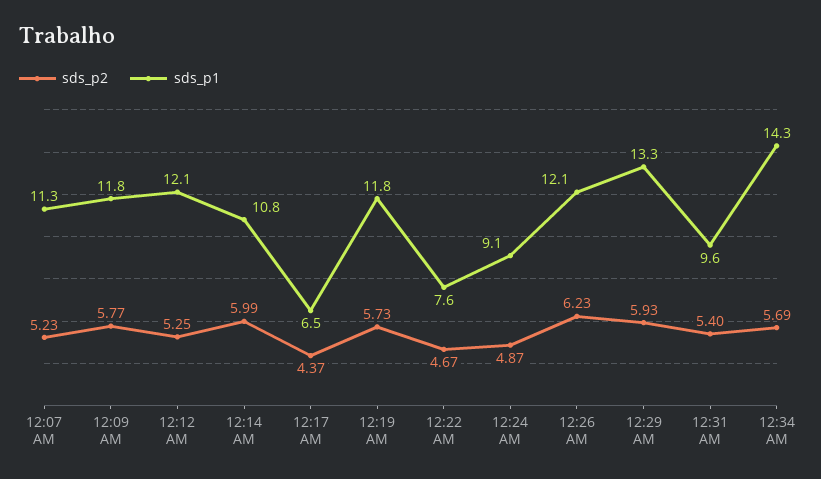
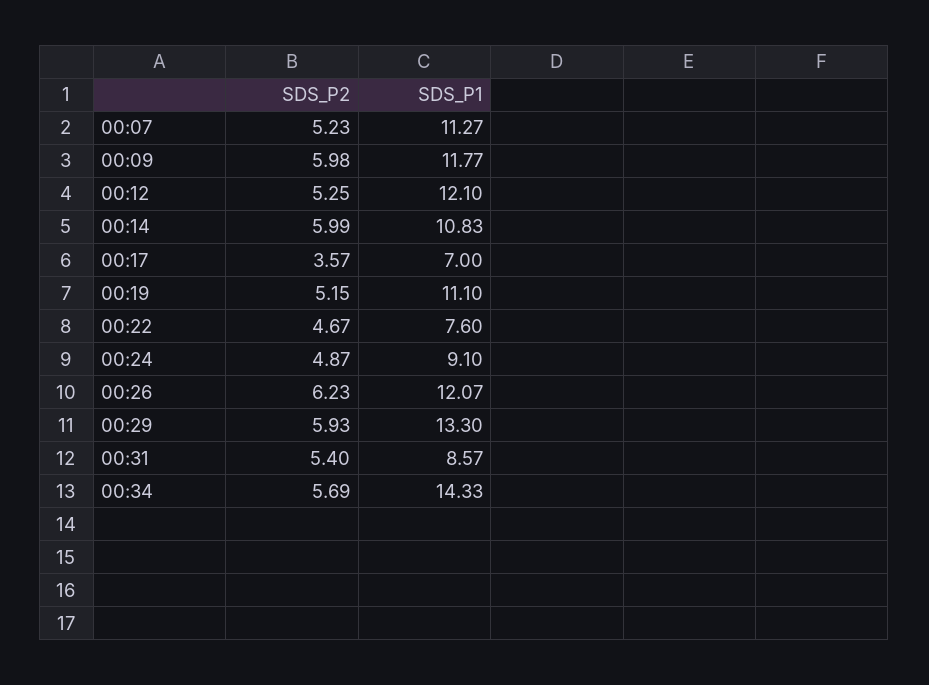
  {
    "sds_p2": {
      "12:07 AM": 5.23,
-     "12:09 AM": 5.77,
+     "12:09 AM": 5.98,
      "12:12 AM": 5.25,
      "12:14 AM": 5.99,
-     "12:17 AM": 4.37,
+     "12:17 AM": 3.57,
-     "12:19 AM": 5.73,
+     "12:19 AM": 5.15,
      "12:22 AM": 4.67,
      "12:24 AM": 4.87,
      "12:26 AM": 6.23,
      "12:29 AM": 5.93,
      "12:31 AM": 5.4,
      "12:34 AM": 5.69
    },
    "sds_p1": {
      "12:07 AM": 11.27,
      "12:09 AM": 11.77,
      "12:12 AM": 12.1,
      "12:14 AM": 10.83,
-     "12:17 AM": 6.5,
+     "12:17 AM": 7,
-     "12:19 AM": 11.8,
+     "12:19 AM": 11.1,
      "12:22 AM": 7.6,
      "12:24 AM": 9.1,
      "12:26 AM": 12.07,
      "12:29 AM": 13.3,
-     "12:31 AM": 9.6,
+     "12:31 AM": 8.57,
      "12:34 AM": 14.33
    }
  }

